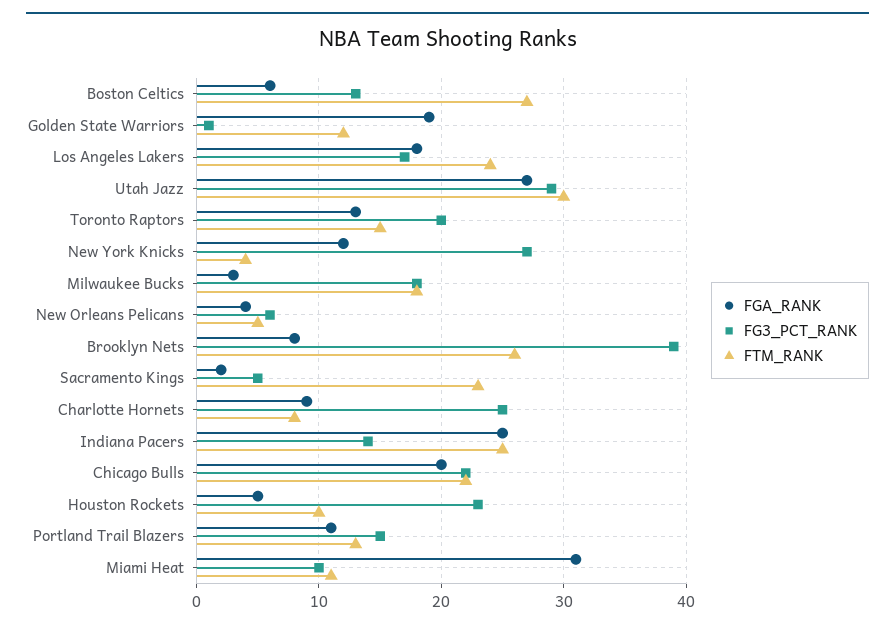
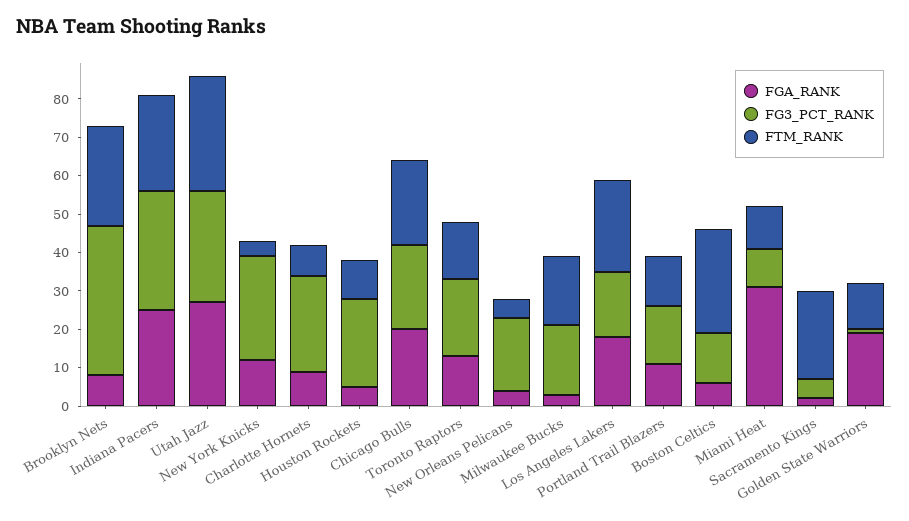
  {
    "FGA_RANK": {
      "Boston Celtics": 6,
      "Golden State Warriors": 19,
      "Los Angeles Lakers": 18,
      "Utah Jazz": 27,
      "Toronto Raptors": 13,
      "New York Knicks": 12,
      "Milwaukee Bucks": 3,
      "New Orleans Pelicans": 4,
      "Brooklyn Nets": 8,
      "Sacramento Kings": 2,
      "Charlotte Hornets": 9,
      "Indiana Pacers": 25,
      "Chicago Bulls": 20,
      "Houston Rockets": 5,
      "Portland Trail Blazers": 11,
      "Miami Heat": 31
    },
    "FG3_PCT_RANK": {
      "Boston Celtics": 13,
      "Golden State Warriors": 1,
      "Los Angeles Lakers": 17,
      "Utah Jazz": 29,
      "Toronto Raptors": 20,
      "New York Knicks": 27,
      "Milwaukee Bucks": 18,
-     "New Orleans Pelicans": 6,
+     "New Orleans Pelicans": 20,
      "Brooklyn Nets": 39,
      "Sacramento Kings": 5,
      "Charlotte Hornets": 25,
-     "Indiana Pacers": 14,
+     "Indiana Pacers": 30,
      "Chicago Bulls": 22,
      "Houston Rockets": 23,
      "Portland Trail Blazers": 15,
      "Miami Heat": 10
    },
    "FTM_RANK": {
      "Boston Celtics": 27,
      "Golden State Warriors": 12,
      "Los Angeles Lakers": 24,
      "Utah Jazz": 30,
      "Toronto Raptors": 15,
      "New York Knicks": 4,
      "Milwaukee Bucks": 18,
      "New Orleans Pelicans": 5,
      "Brooklyn Nets": 26,
      "Sacramento Kings": 23,
      "Charlotte Hornets": 8,
      "Indiana Pacers": 25,
      "Chicago Bulls": 22,
      "Houston Rockets": 10,
      "Portland Trail Blazers": 13,
      "Miami Heat": 11
    }
  }

